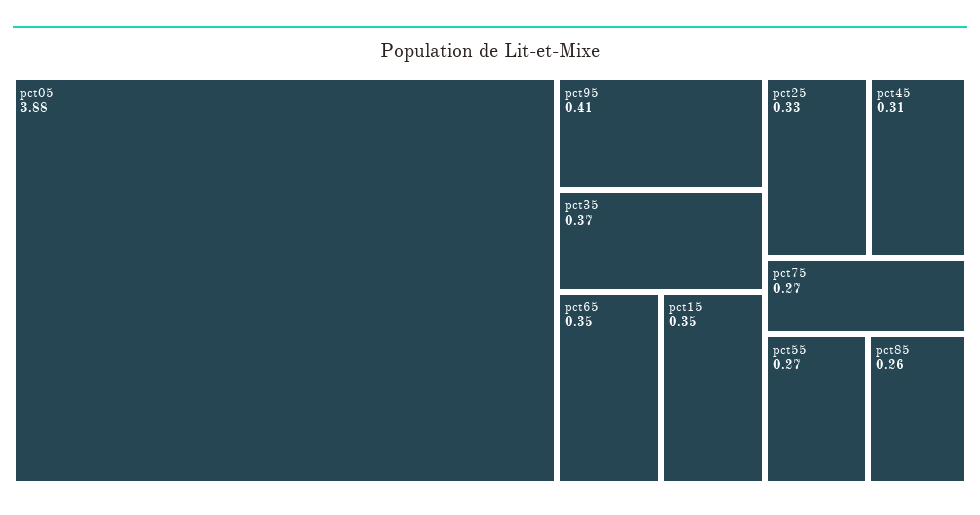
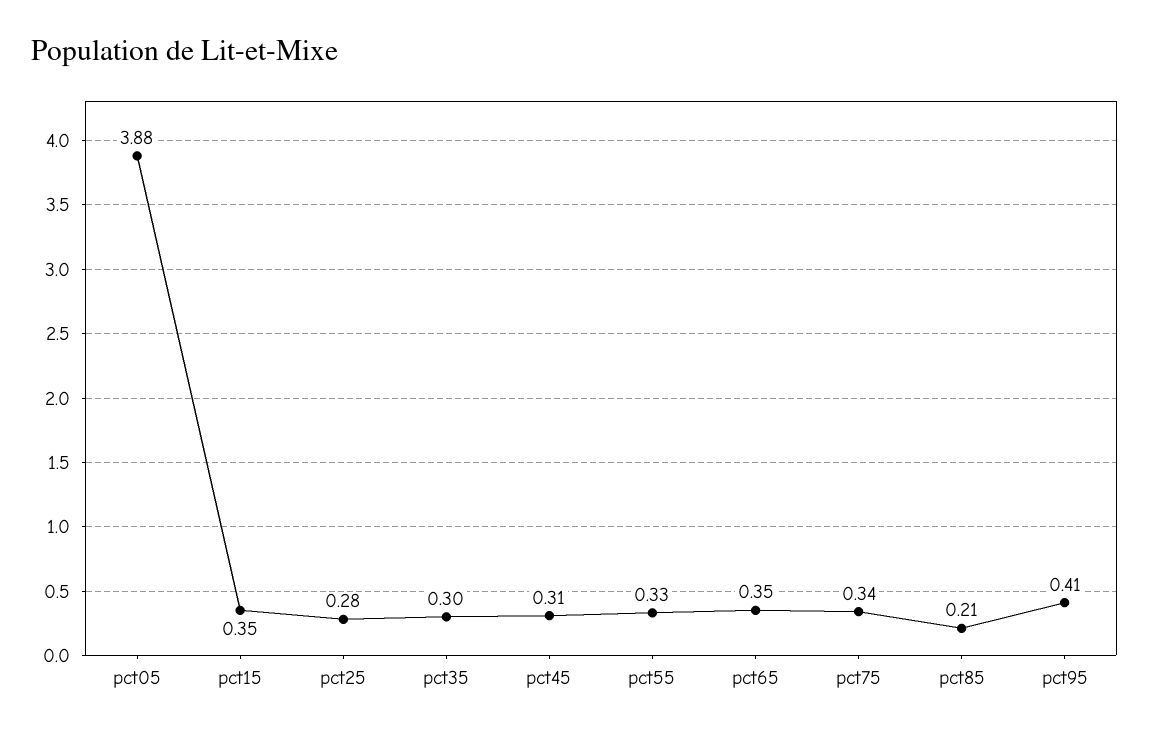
  {
    "pct05": 3.88,
    "pct95": 0.41,
-   "pct35": 0.37,
+   "pct35": 0.3,
    "pct65": 0.35,
    "pct15": 0.35,
-   "pct25": 0.33,
+   "pct25": 0.28,
    "pct45": 0.31,
-   "pct75": 0.27,
+   "pct75": 0.34,
-   "pct55": 0.27,
+   "pct55": 0.33,
-   "pct85": 0.26
+   "pct85": 0.21
  }

